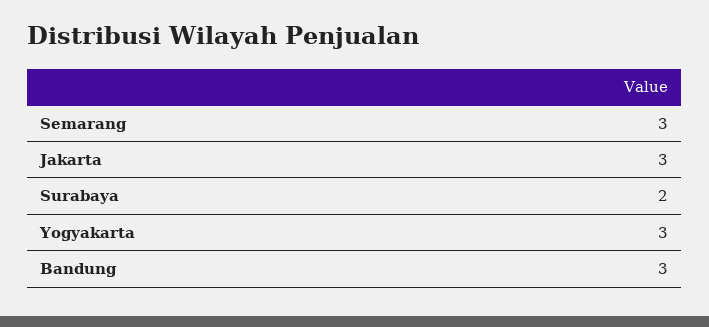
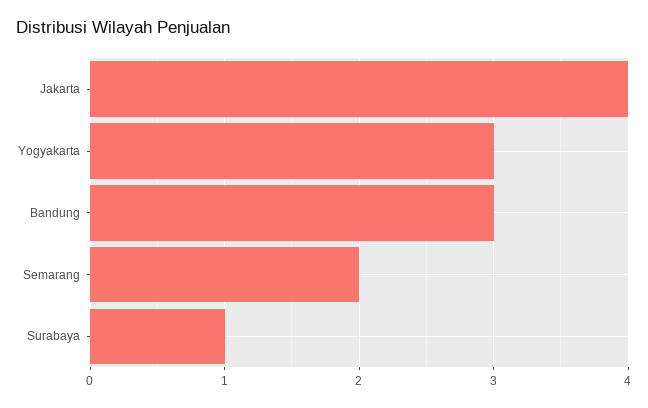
  {
-   "Semarang": 3,
+   "Semarang": 2,
-   "Jakarta": 3,
+   "Jakarta": 4,
-   "Surabaya": 2,
+   "Surabaya": 1,
    "Yogyakarta": 3,
    "Bandung": 3
  }

